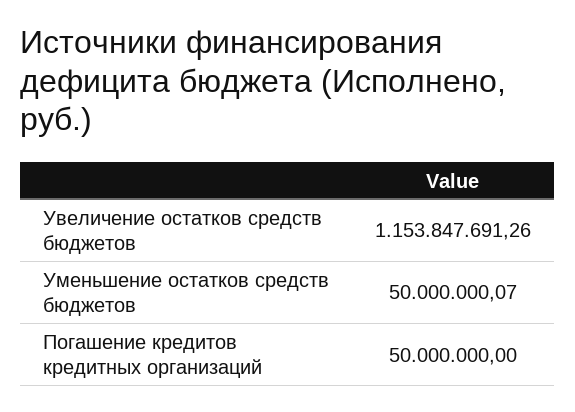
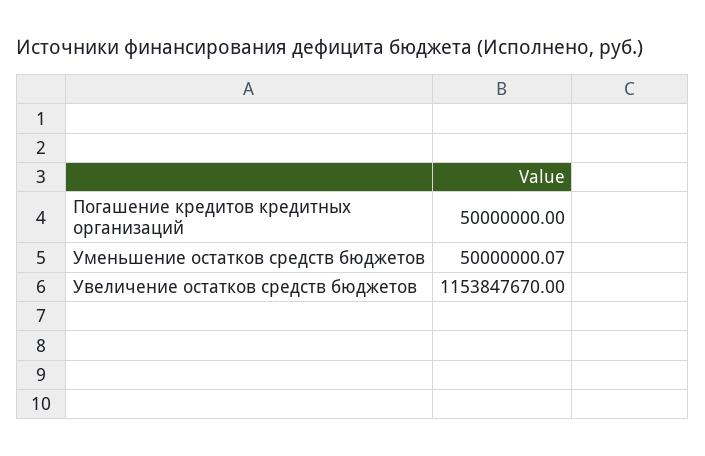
  {
-   "Увеличение остатков средств бюджетов": 1153847691.26,
+   "Увеличение остатков средств бюджетов": 1153847670,
    "Уменьшение остатков средств бюджетов": 50000000.07,
    "Погашение кредитов кредитных организаций": 50000000
  }

